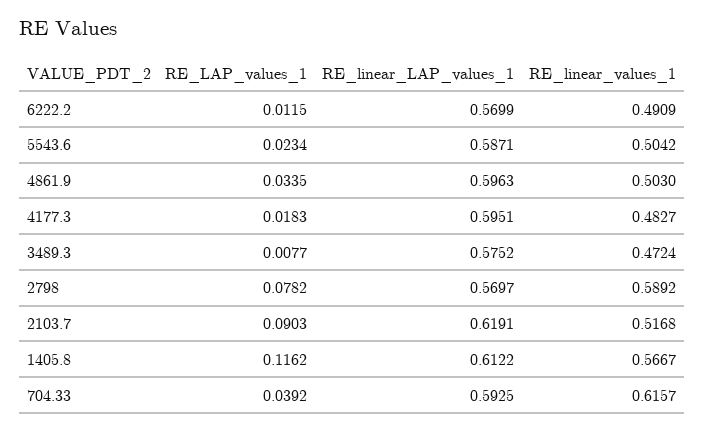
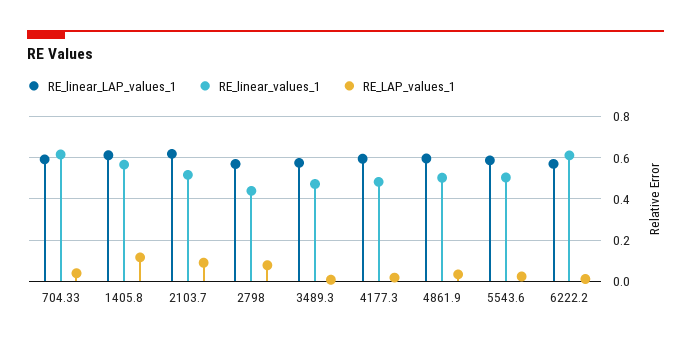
  {
    "RE_LAP_values_1": {
      "6222.2": 0.0115,
      "5543.6": 0.0234,
      "4861.9": 0.0335,
      "4177.3": 0.0183,
      "3489.3": 0.0077,
      "2798": 0.0782,
      "2103.7": 0.0903,
      "1405.8": 0.1162,
      "704.33": 0.0392
    },
    "RE_linear_LAP_values_1": {
      "6222.2": 0.5699,
      "5543.6": 0.5871,
      "4861.9": 0.5963,
      "4177.3": 0.5951,
      "3489.3": 0.5752,
      "2798": 0.5697,
      "2103.7": 0.6191,
      "1405.8": 0.6122,
      "704.33": 0.5925
    },
    "RE_linear_values_1": {
-     "6222.2": 0.4909,
+     "6222.2": 0.6,
      "5543.6": 0.5042,
      "4861.9": 0.503,
      "4177.3": 0.4827,
      "3489.3": 0.4724,
-     "2798": 0.5892,
+     "2798": 0.45,
      "2103.7": 0.5168,
      "1405.8": 0.5667,
      "704.33": 0.6157
    }
  }

